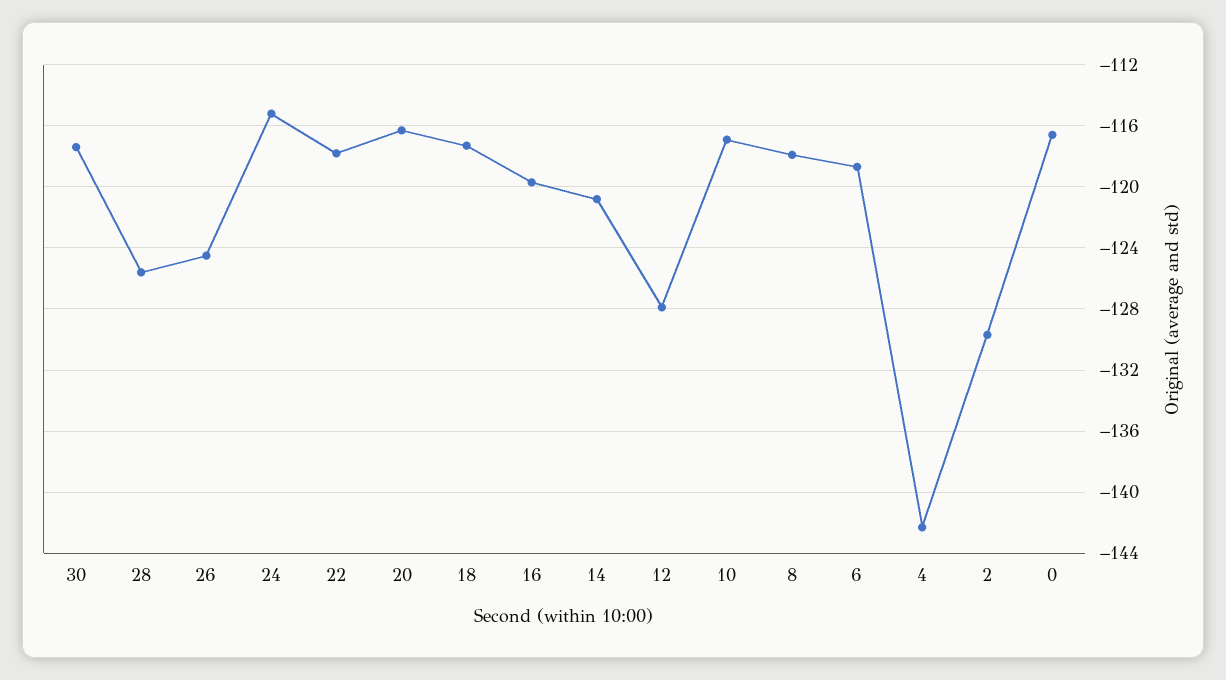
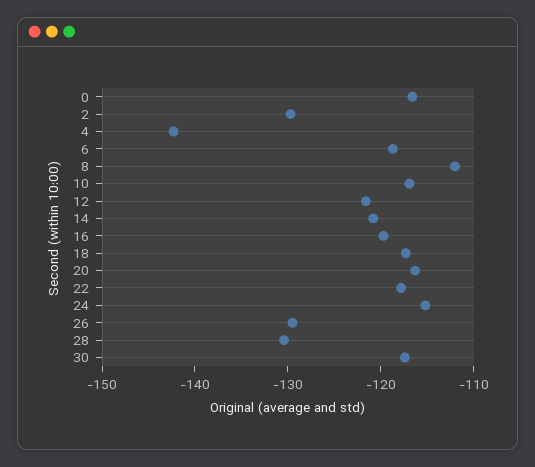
  {
    "30": -117.5,
-   "28": -125.5,
+   "28": -130,
-   "26": -124.5,
+   "26": -130,
    "24": -115,
    "22": -118,
    "20": -116.5,
    "18": -117.5,
    "16": -119.5,
    "14": -121,
-   "12": -128,
+   "12": -122,
    "10": -117,
-   "8": -118,
+   "8": -112,
    "6": -118.5,
    "4": -142.5,
    "2": -129.5,
    "0": -116.5
  }

